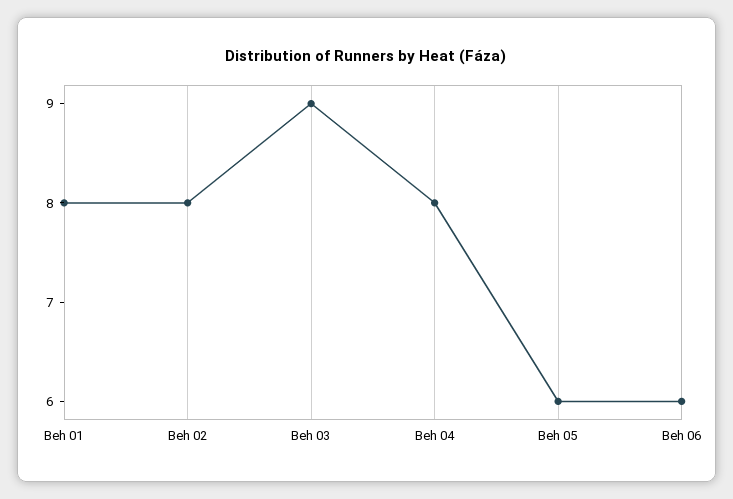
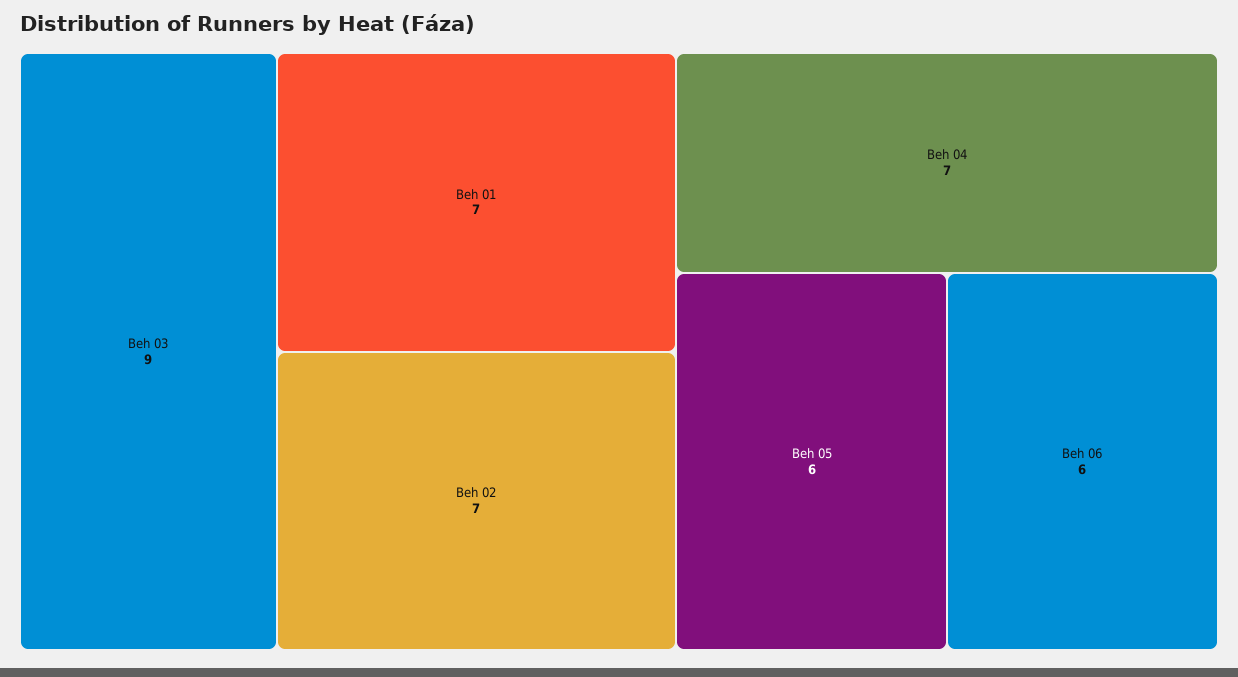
  {
-   "Beh 01": 8,
+   "Beh 01": 7,
-   "Beh 02": 8,
+   "Beh 02": 7,
    "Beh 03": 9,
-   "Beh 04": 8,
+   "Beh 04": 7,
    "Beh 05": 6,
    "Beh 06": 6
  }

